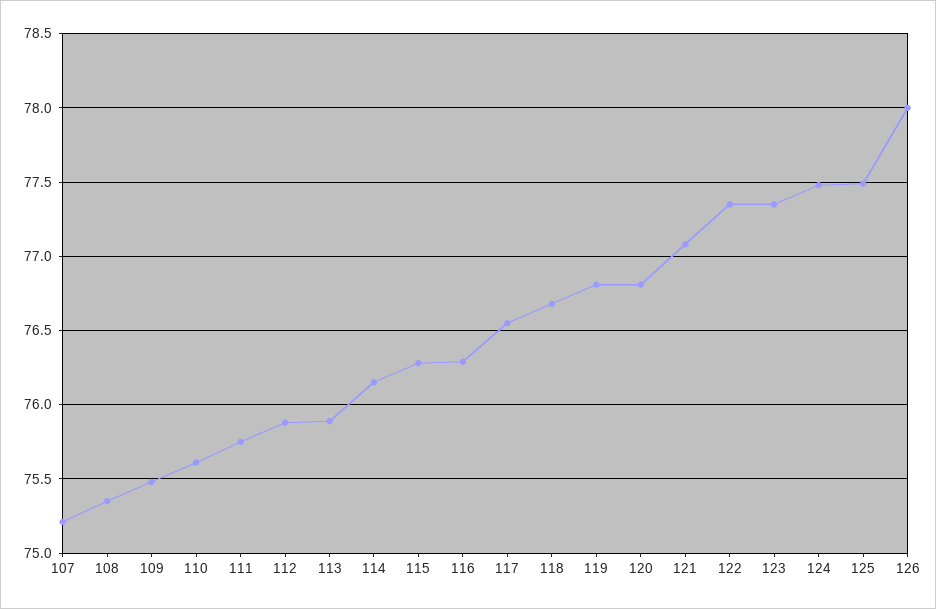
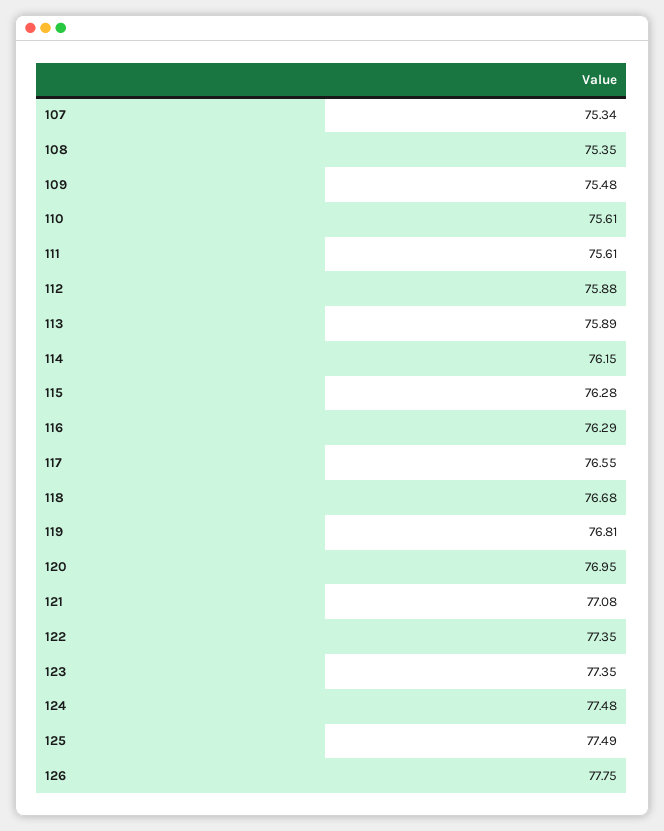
  {
-   "107": 75.2,
+   "107": 75.34,
    "108": 75.35,
    "109": 75.48,
    "110": 75.61,
-   "111": 75.75,
+   "111": 75.61,
    "112": 75.88,
    "113": 75.89,
    "114": 76.15,
    "115": 76.28,
    "116": 76.29,
    "117": 76.55,
    "118": 76.68,
    "119": 76.81,
-   "120": 76.8,
+   "120": 76.95,
    "121": 77.08,
    "122": 77.35,
    "123": 77.35,
    "124": 77.48,
    "125": 77.49,
-   "126": 78
+   "126": 77.75
  }

